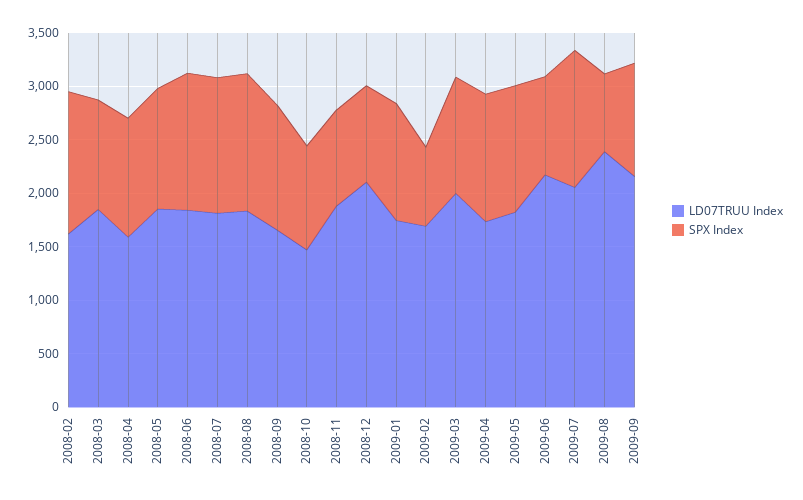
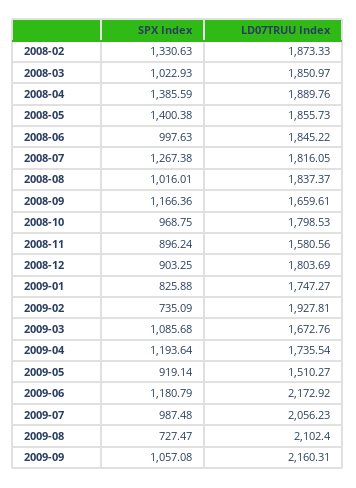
  {
    "LD07TRUU Index": {
-     "2008-02": 1600,
+     "2008-02": 1873.33,
      "2008-03": 1850.97,
-     "2008-04": 1600,
+     "2008-04": 1889.76,
      "2008-05": 1855.73,
      "2008-06": 1845.22,
      "2008-07": 1816.05,
      "2008-08": 1837.37,
      "2008-09": 1659.61,
-     "2008-10": 1500,
+     "2008-10": 1798.53,
-     "2008-11": 1900,
+     "2008-11": 1580.56,
-     "2008-12": 2100,
+     "2008-12": 1803.69,
      "2009-01": 1747.27,
-     "2009-02": 1700,
+     "2009-02": 1927.81,
-     "2009-03": 2000,
+     "2009-03": 1672.76,
      "2009-04": 1735.54,
-     "2009-05": 1800,
+     "2009-05": 1510.27,
      "2009-06": 2172.92,
      "2009-07": 2056.23,
-     "2009-08": 2400,
+     "2009-08": 2102.4,
      "2009-09": 2160.31
    },
    "SPX Index": {
      "2008-02": 1330.63,
      "2008-03": 1022.93,
-     "2008-04": 1100,
+     "2008-04": 1385.59,
-     "2008-05": 1100,
+     "2008-05": 1400.38,
-     "2008-06": 1300,
+     "2008-06": 997.63,
      "2008-07": 1267.38,
-     "2008-08": 1300,
+     "2008-08": 1016.01,
      "2008-09": 1166.36,
      "2008-10": 968.75,
      "2008-11": 896.24,
      "2008-12": 903.25,
-     "2009-01": 1100,
+     "2009-01": 825.88,
      "2009-02": 735.09,
      "2009-03": 1085.68,
      "2009-04": 1193.64,
-     "2009-05": 1200,
+     "2009-05": 919.14,
-     "2009-06": 900,
+     "2009-06": 1180.79,
-     "2009-07": 1300,
+     "2009-07": 987.48,
      "2009-08": 727.47,
      "2009-09": 1057.08
    }
  }

